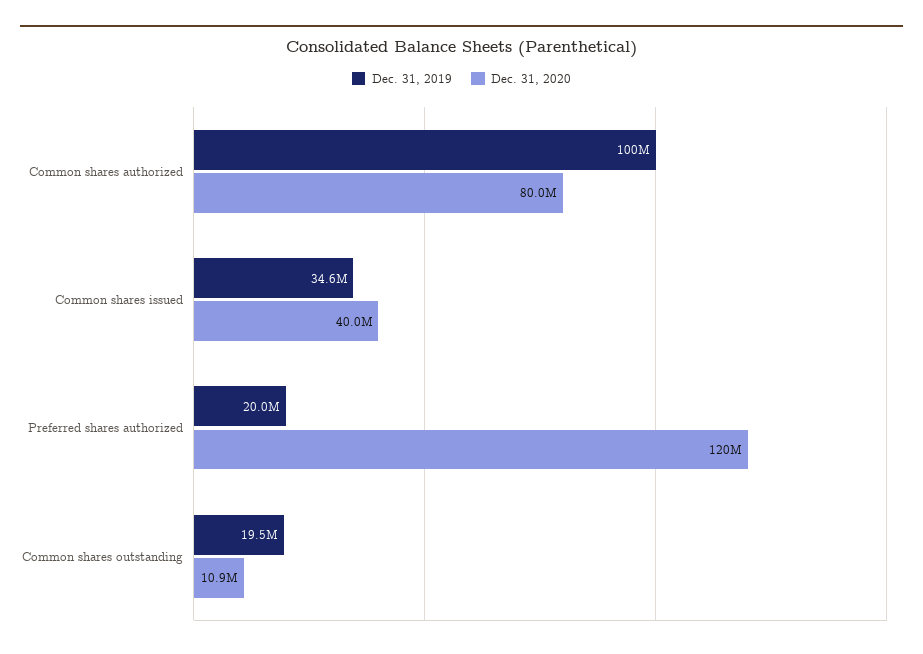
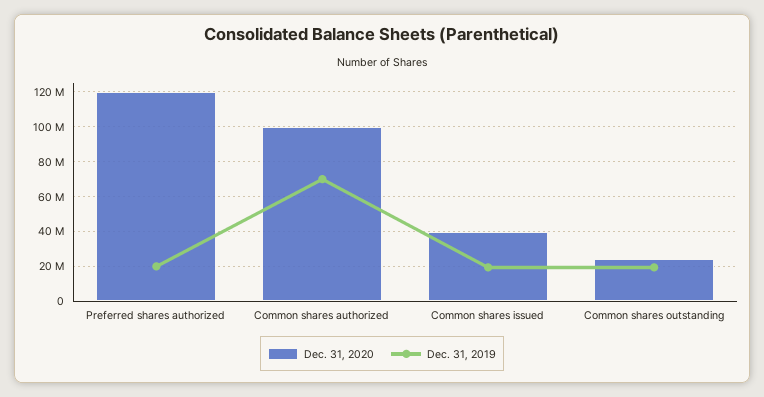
  {
    "Dec. 31, 2019": {
-     "Common shares authorized": 100000000,
+     "Common shares authorized": 70000000,
-     "Common shares issued": 34600000,
+     "Common shares issued": 20000000,
      "Preferred shares authorized": 20000000,
      "Common shares outstanding": 19500000
    },
    "Dec. 31, 2020": {
-     "Common shares authorized": 80000000,
+     "Common shares authorized": 100000000,
      "Common shares issued": 40000000,
      "Preferred shares authorized": 120000000,
-     "Common shares outstanding": 10900000
+     "Common shares outstanding": 25000000
    }
  }

